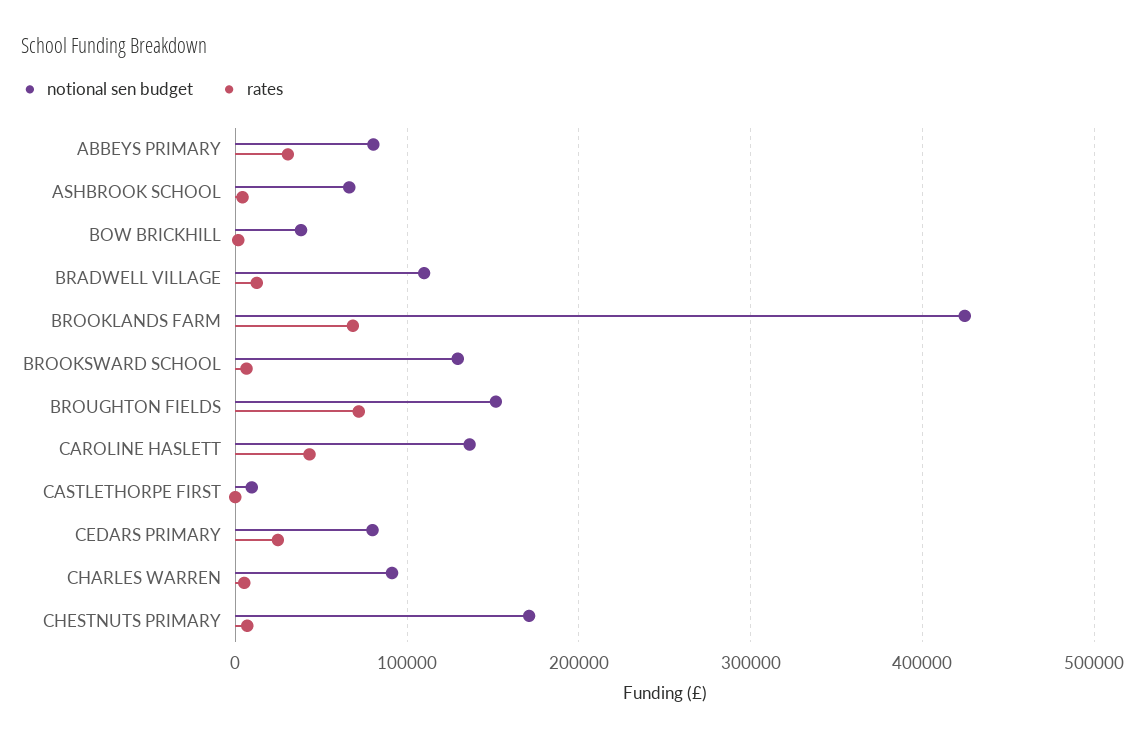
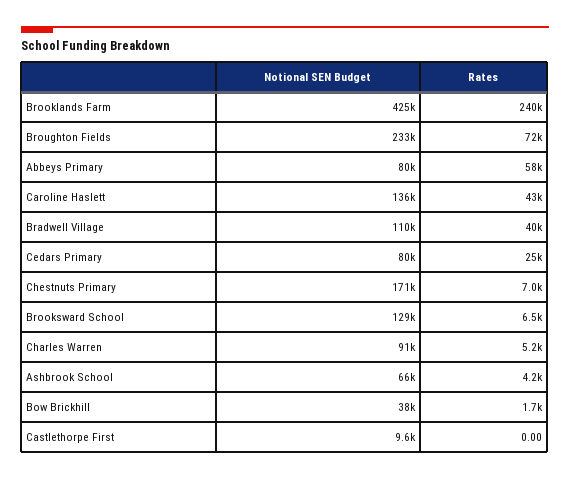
  {
    "notional sen budget": {
      "ABBEYS PRIMARY": 80000,
      "ASHBROOK SCHOOL": 66000,
      "BOW BRICKHILL": 38000,
      "BRADWELL VILLAGE": 110000,
      "BROOKLANDS FARM": 425000,
      "BROOKSWARD SCHOOL": 129000,
-     "BROUGHTON FIELDS": 150000,
+     "BROUGHTON FIELDS": 233000,
      "CAROLINE HASLETT": 136000,
      "CASTLETHORPE FIRST": 9600,
      "CEDARS PRIMARY": 80000,
      "CHARLES WARREN": 91000,
      "CHESTNUTS PRIMARY": 171000
    },
    "rates": {
-     "ABBEYS PRIMARY": 30000,
+     "ABBEYS PRIMARY": 58000,
      "ASHBROOK SCHOOL": 4200,
      "BOW BRICKHILL": 1700,
-     "BRADWELL VILLAGE": 10000,
+     "BRADWELL VILLAGE": 40000,
-     "BROOKLANDS FARM": 70000,
+     "BROOKLANDS FARM": 240000,
      "BROOKSWARD SCHOOL": 6500,
      "BROUGHTON FIELDS": 72000,
      "CAROLINE HASLETT": 43000,
      "CASTLETHORPE FIRST": 0,
      "CEDARS PRIMARY": 25000,
      "CHARLES WARREN": 5200,
      "CHESTNUTS PRIMARY": 7000
    }
  }

